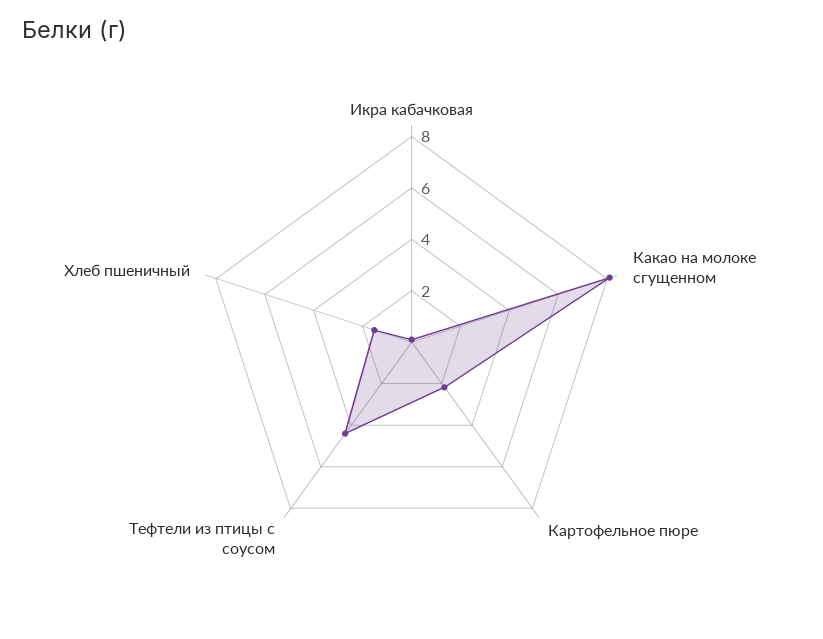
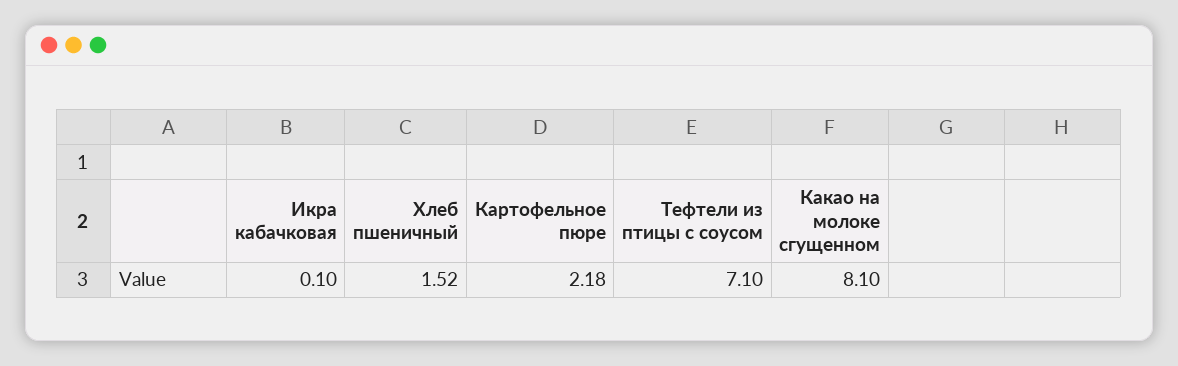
  {
    "Икра кабачковая": 0.1,
    "Какао на молоке сгущенном": 8.1,
    "Картофельное пюре": 2.18,
-   "Тефтели из птицы с соусом": 4.5,
+   "Тефтели из птицы с соусом": 7.1,
    "Хлеб пшеничный": 1.52
  }

